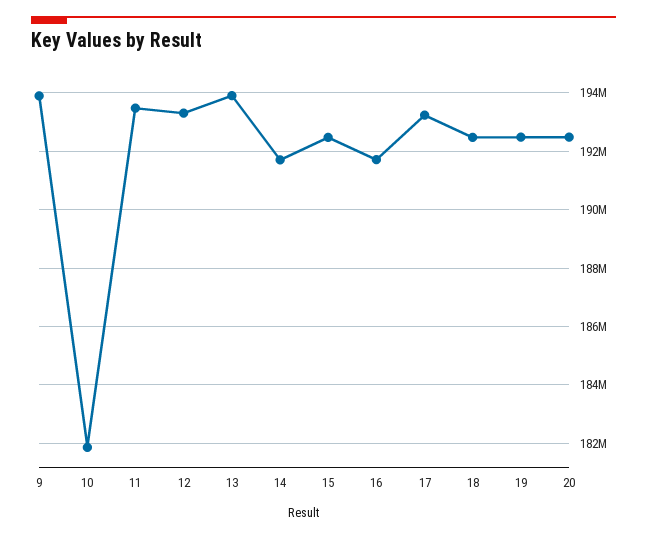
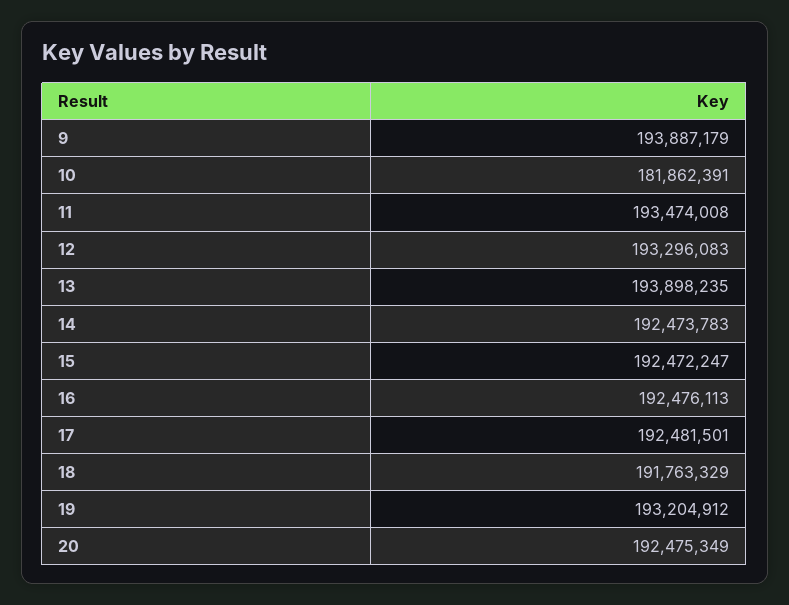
  {
    "9": 193887179,
    "10": 181862391,
    "11": 193474008,
    "12": 193296083,
    "13": 193898235,
-   "14": 191750000,
+   "14": 192473783,
    "15": 192472247,
-   "16": 191750000,
+   "16": 192476113,
-   "17": 193250000,
+   "17": 192481501,
-   "18": 192500000,
+   "18": 191763329,
-   "19": 192500000,
+   "19": 193204912,
    "20": 192475349
  }

